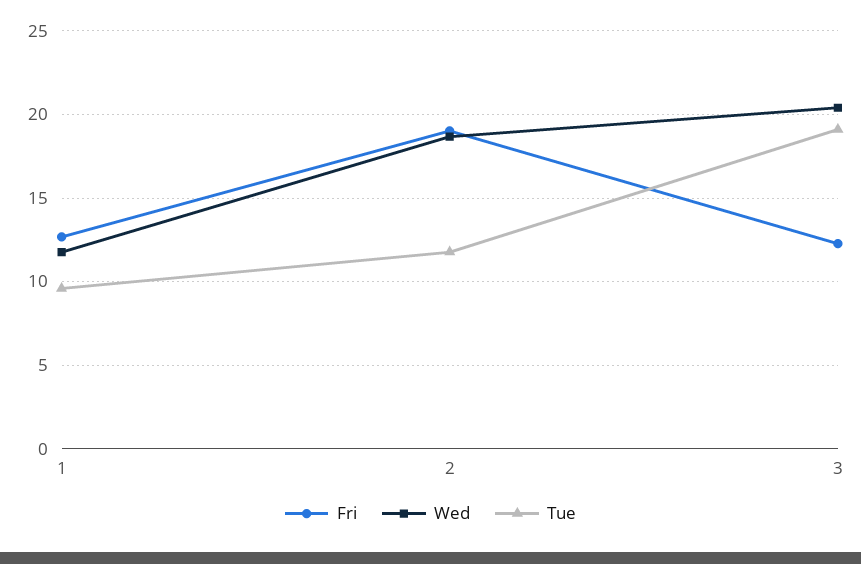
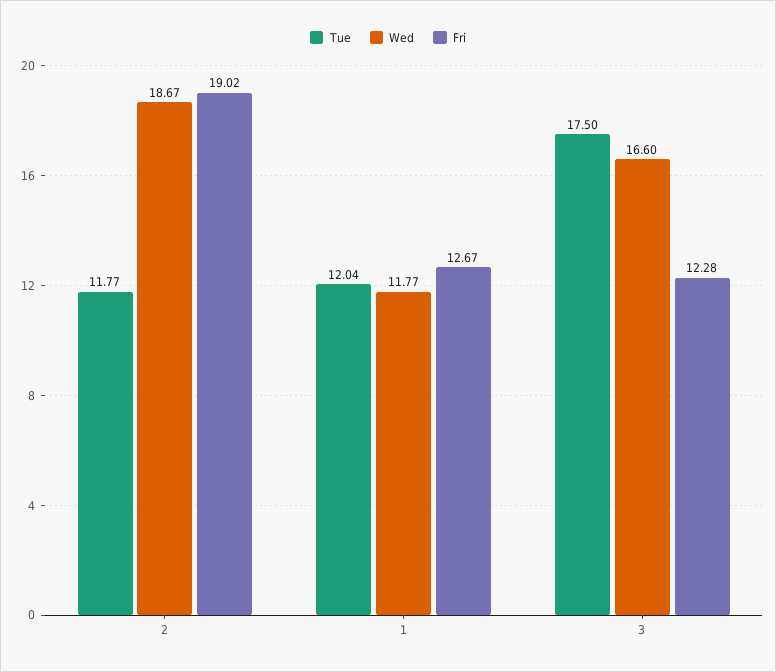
  {
    "Fri": {
      "1": 12.67,
      "2": 19.02,
      "3": 12.28
    },
    "Wed": {
      "1": 11.77,
      "2": 18.67,
-     "3": 20.5
+     "3": 16.6
    },
    "Tue": {
-     "1": 9.5,
+     "1": 12.04,
      "2": 11.77,
-     "3": 19
+     "3": 17.5
    }
  }

